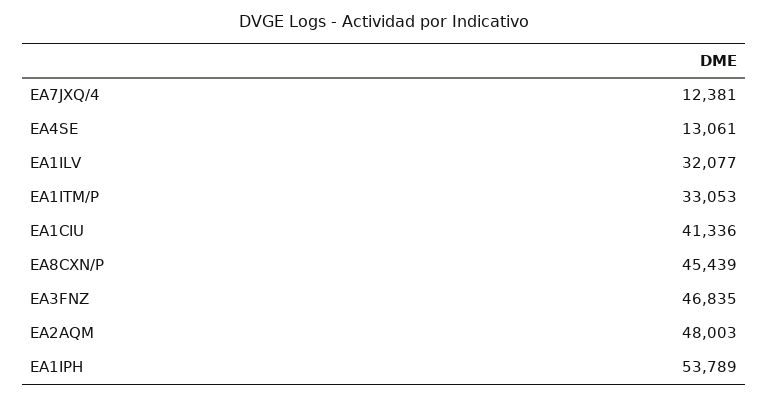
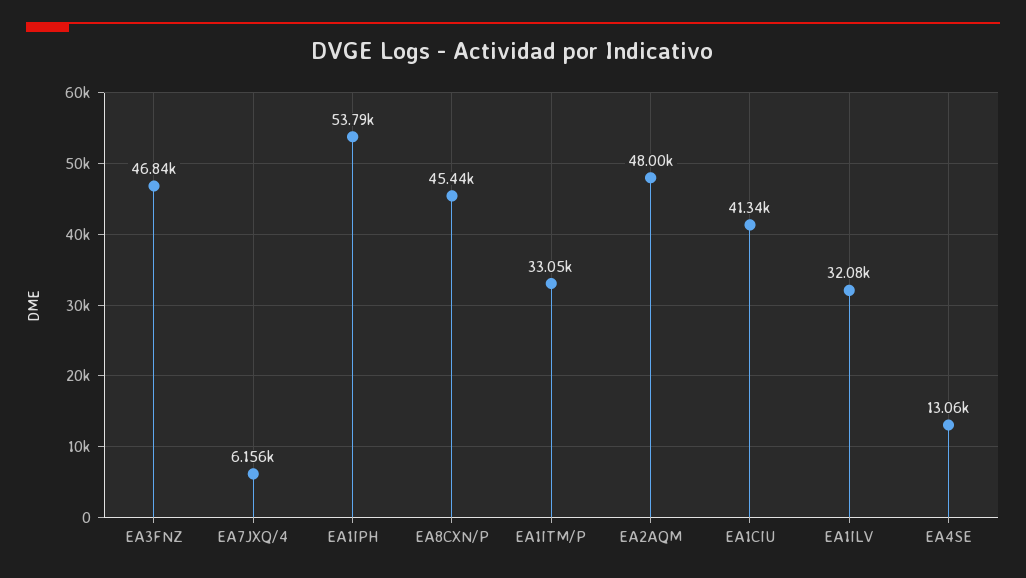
  {
-   "EA7JXQ/4": 12381,
+   "EA7JXQ/4": 6156,
    "EA4SE": 13061,
    "EA1ILV": 32077,
    "EA1ITM/P": 33053,
    "EA1CIU": 41336,
    "EA8CXN/P": 45439,
    "EA3FNZ": 46835,
    "EA2AQM": 48003,
    "EA1IPH": 53789
  }

